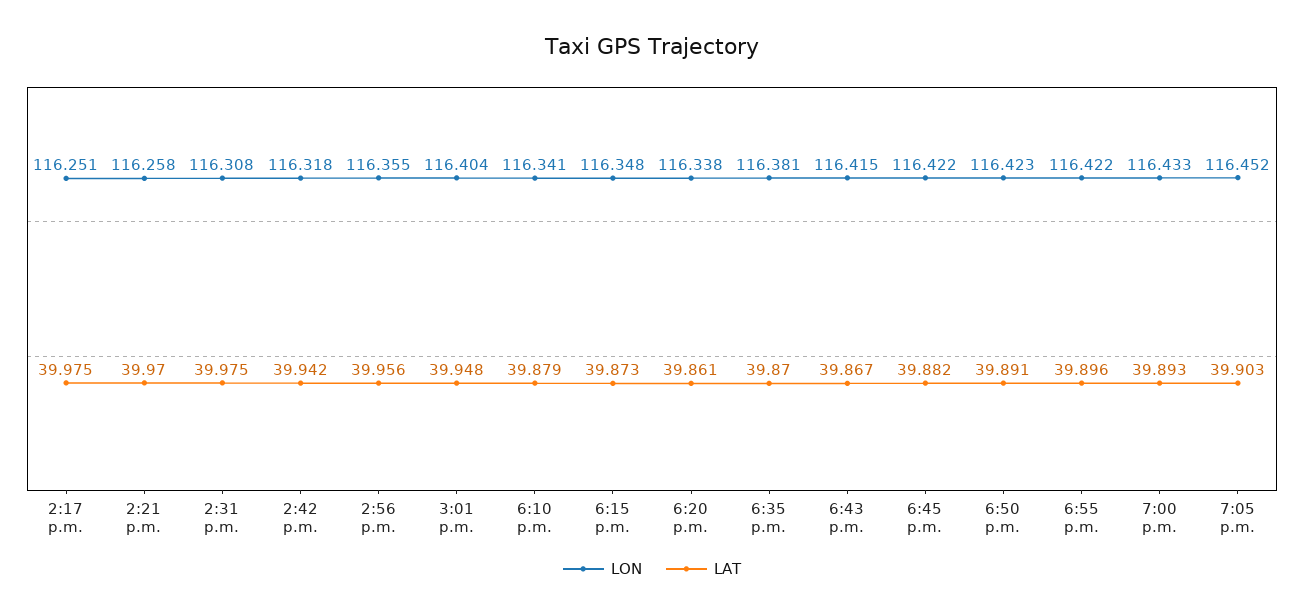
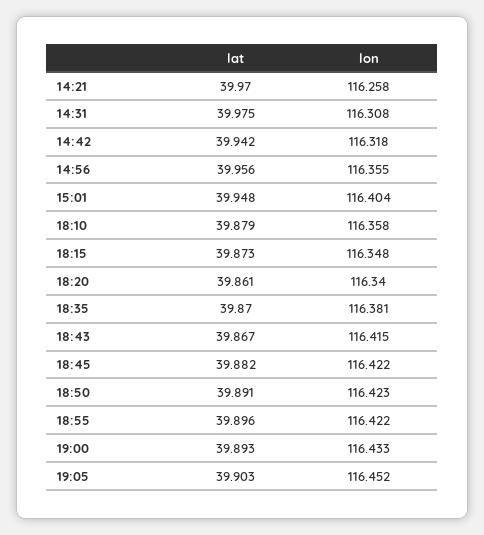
  {
    "LON": {
-     "2:17 p.m.": 116.251,
      "2:21 p.m.": 116.258,
      "2:31 p.m.": 116.308,
      "2:42 p.m.": 116.318,
      "2:56 p.m.": 116.355,
      "3:01 p.m.": 116.404,
-     "6:10 p.m.": 116.341,
+     "6:10 p.m.": 116.358,
      "6:15 p.m.": 116.348,
-     "6:20 p.m.": 116.338,
+     "6:20 p.m.": 116.34,
      "6:35 p.m.": 116.381,
      "6:43 p.m.": 116.415,
      "6:45 p.m.": 116.422,
      "6:50 p.m.": 116.423,
      "6:55 p.m.": 116.422,
      "7:00 p.m.": 116.433,
      "7:05 p.m.": 116.452
    },
    "LAT": {
-     "2:17 p.m.": 39.975,
      "2:21 p.m.": 39.97,
      "2:31 p.m.": 39.975,
      "2:42 p.m.": 39.942,
      "2:56 p.m.": 39.956,
      "3:01 p.m.": 39.948,
      "6:10 p.m.": 39.879,
      "6:15 p.m.": 39.873,
      "6:20 p.m.": 39.861,
      "6:35 p.m.": 39.87,
      "6:43 p.m.": 39.867,
      "6:45 p.m.": 39.882,
      "6:50 p.m.": 39.891,
      "6:55 p.m.": 39.896,
      "7:00 p.m.": 39.893,
      "7:05 p.m.": 39.903
    }
  }

